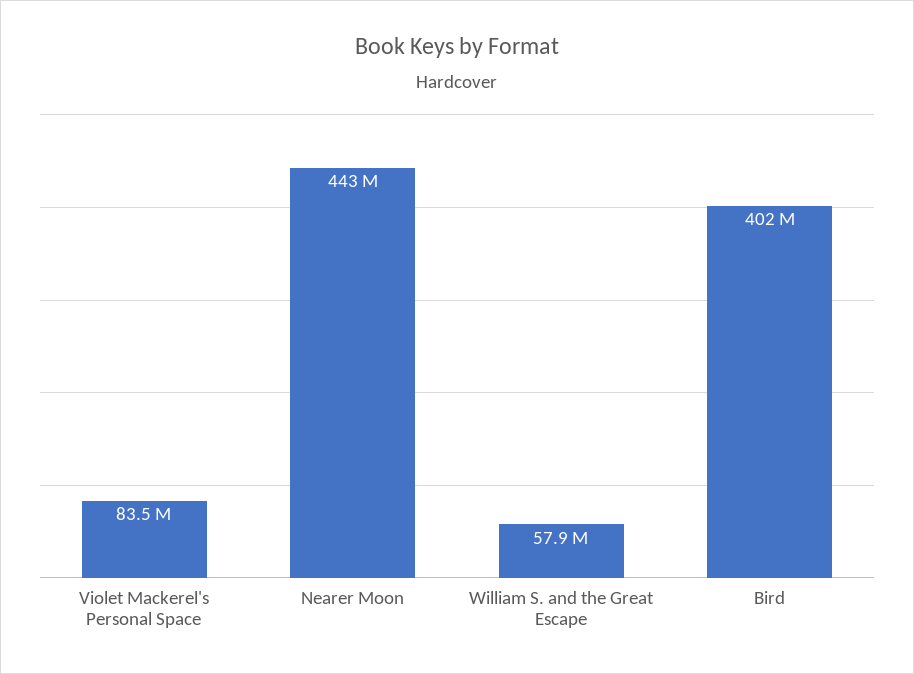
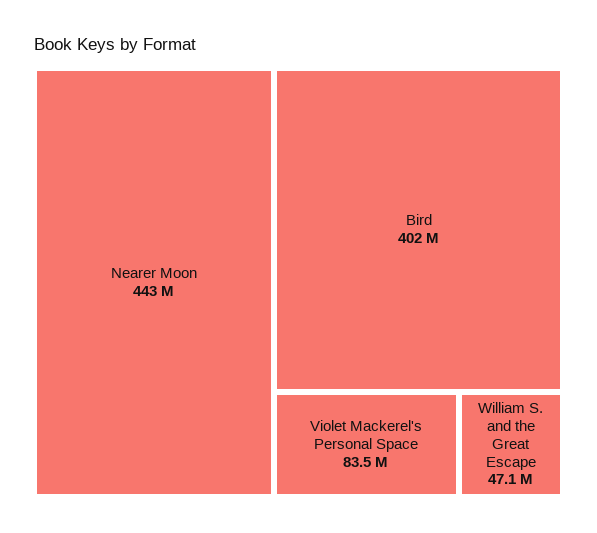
  {
    "Violet Mackerel's Personal Space": 83500000,
    "Nearer Moon": 443000000,
-   "William S. and the Great Escape": 57900000,
+   "William S. and the Great Escape": 47100000,
    "Bird": 402000000
  }

